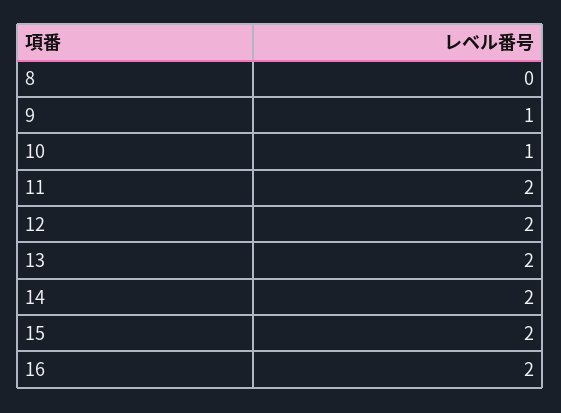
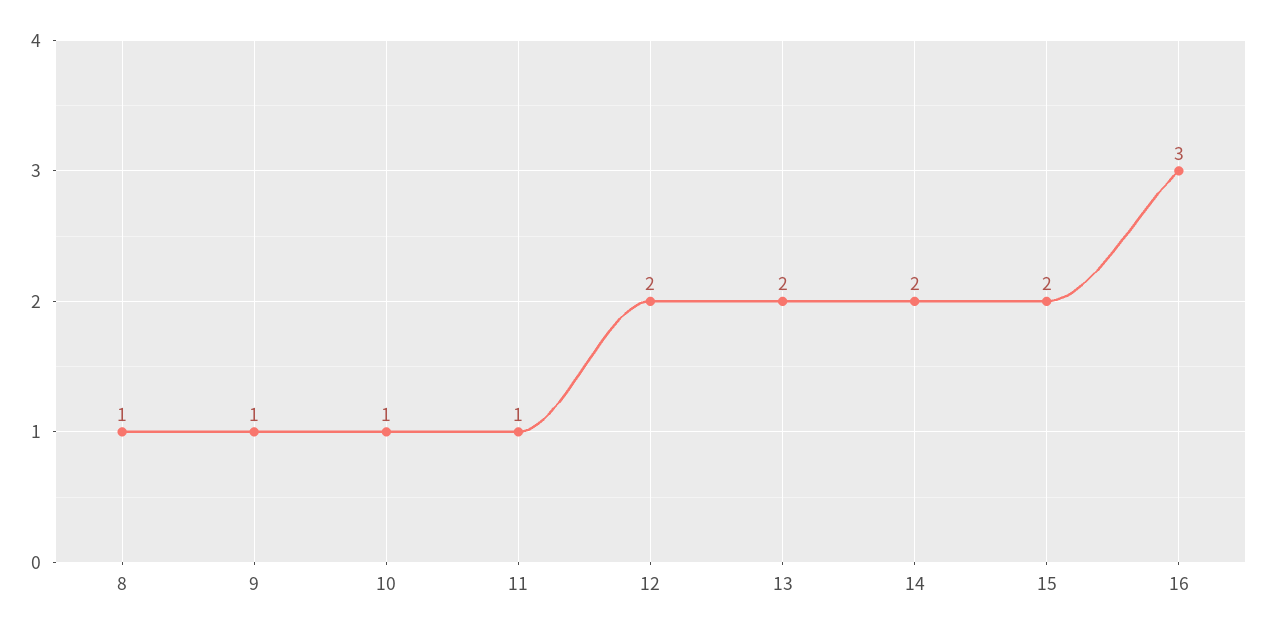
  {
-   "8": 0,
+   "8": 1,
    "9": 1,
    "10": 1,
-   "11": 2,
+   "11": 1,
    "12": 2,
    "13": 2,
    "14": 2,
    "15": 2,
-   "16": 2
+   "16": 3
  }

